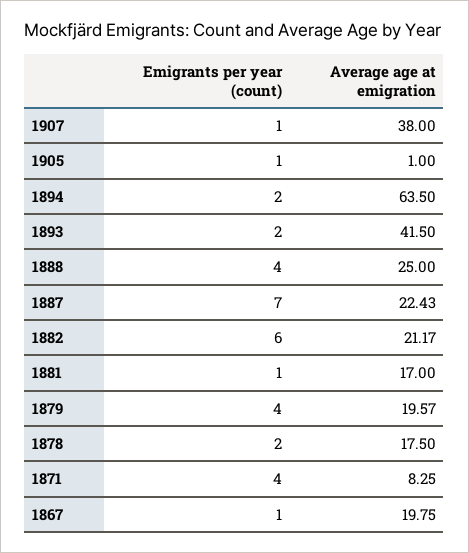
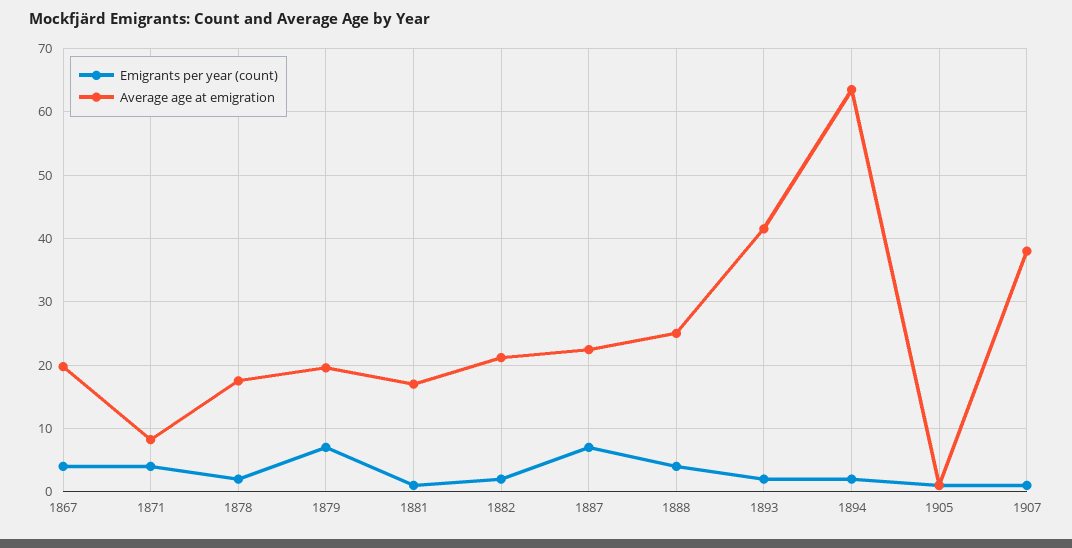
  {
    "Emigrants per year (count)": {
      "1907": 1,
      "1905": 1,
      "1894": 2,
      "1893": 2,
      "1888": 4,
      "1887": 7,
-     "1882": 6,
+     "1882": 2,
      "1881": 1,
-     "1879": 4,
+     "1879": 7,
      "1878": 2,
      "1871": 4,
-     "1867": 1
+     "1867": 4
    },
    "Average age at emigration": {
      "1907": 38,
      "1905": 1,
      "1894": 63.5,
      "1893": 41.5,
      "1888": 25,
      "1887": 22.43,
      "1882": 21.17,
      "1881": 17,
      "1879": 19.57,
      "1878": 17.5,
      "1871": 8.25,
      "1867": 19.75
    }
  }

